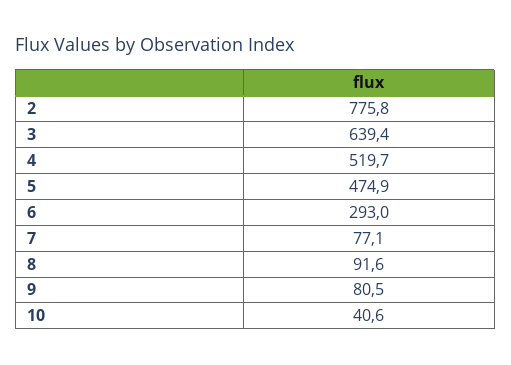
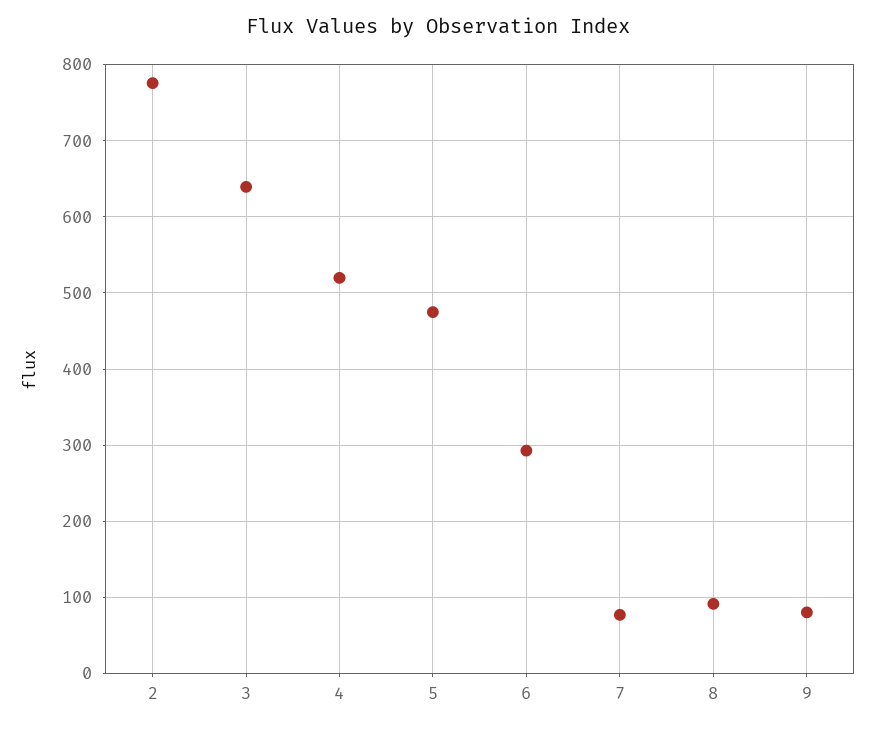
  {
    "2": 775.8,
    "3": 639.4,
    "4": 519.7,
    "5": 474.9,
    "6": 293,
    "7": 77.1,
    "8": 91.6,
-   "9": 80.5,
+   "9": 80.5
-   "10": 40.6
  }

